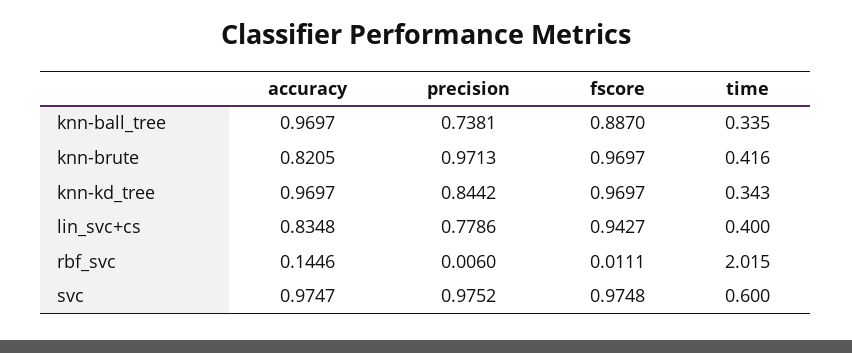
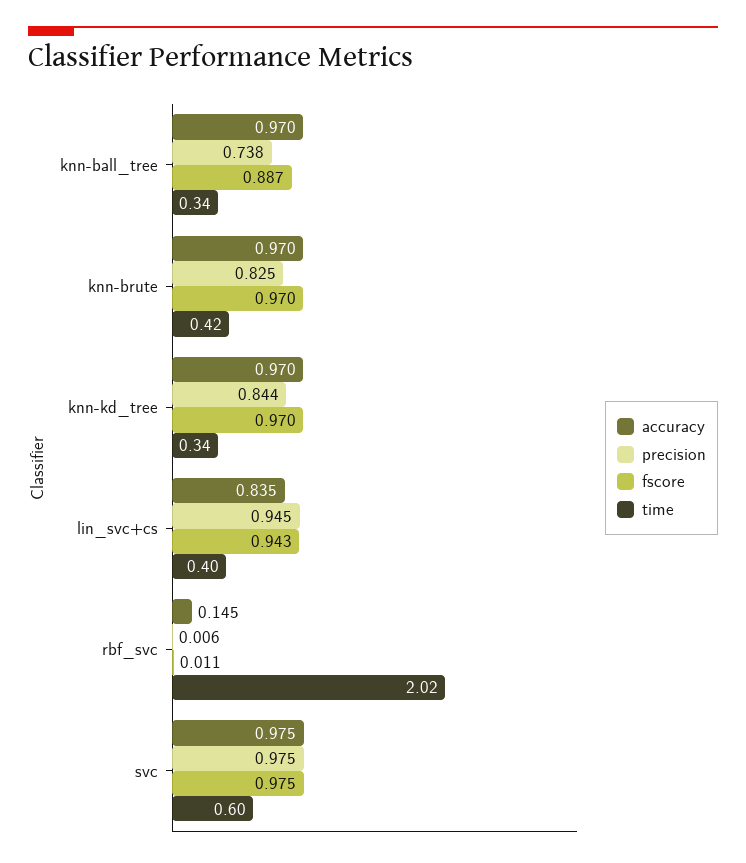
  {
    "accuracy": {
      "knn-ball_tree": 0.9697,
-     "knn-brute": 0.8205,
+     "knn-brute": 0.97,
      "knn-kd_tree": 0.9697,
      "lin_svc+cs": 0.8348,
      "rbf_svc": 0.1446,
      "svc": 0.9747
    },
    "precision": {
      "knn-ball_tree": 0.7381,
-     "knn-brute": 0.9713,
+     "knn-brute": 0.825,
      "knn-kd_tree": 0.8442,
-     "lin_svc+cs": 0.7786,
+     "lin_svc+cs": 0.945,
      "rbf_svc": 0.006,
      "svc": 0.9752
    },
    "fscore": {
      "knn-ball_tree": 0.887,
      "knn-brute": 0.9697,
      "knn-kd_tree": 0.9697,
      "lin_svc+cs": 0.9427,
      "rbf_svc": 0.0111,
      "svc": 0.9748
    },
    "time": {
      "knn-ball_tree": 0.335,
      "knn-brute": 0.416,
      "knn-kd_tree": 0.343,
      "lin_svc+cs": 0.4,
      "rbf_svc": 2.015,
      "svc": 0.6
    }
  }

